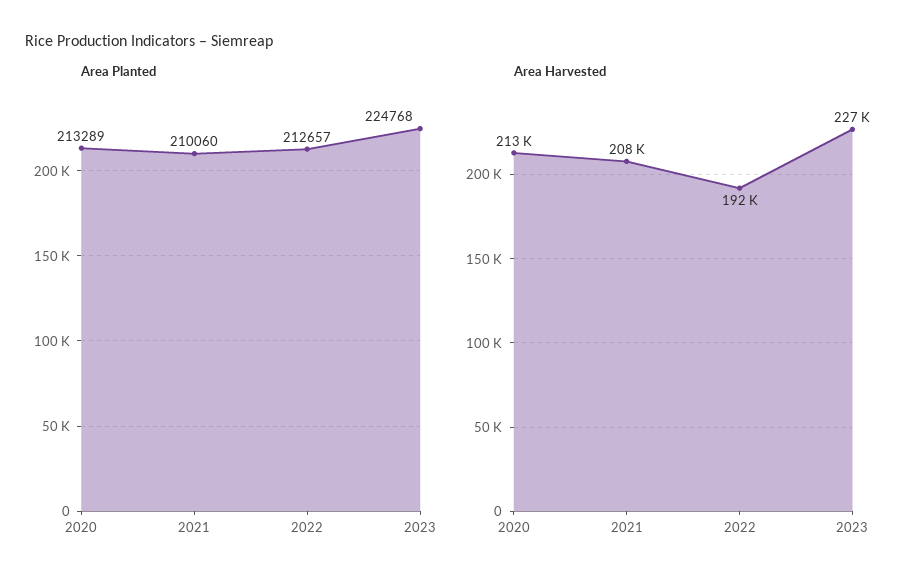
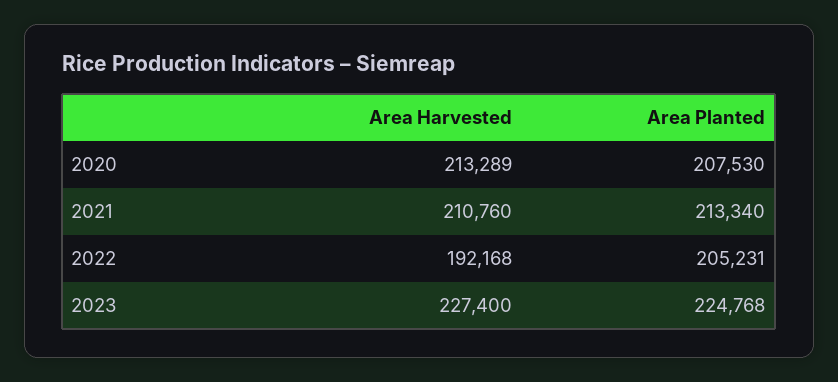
  {
    "Area Planted": {
-     "2020": 213289,
+     "2020": 207530,
-     "2021": 210060,
+     "2021": 213340,
-     "2022": 212657,
+     "2022": 205231,
      "2023": 224768
    },
    "Area Harvested": {
      "2020": 213289,
-     "2021": 208000,
+     "2021": 210760,
      "2022": 192168,
      "2023": 227400
    }
  }

